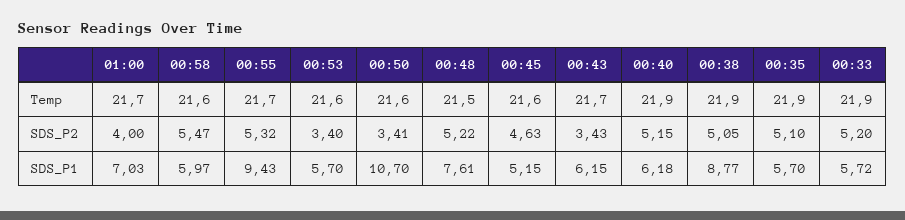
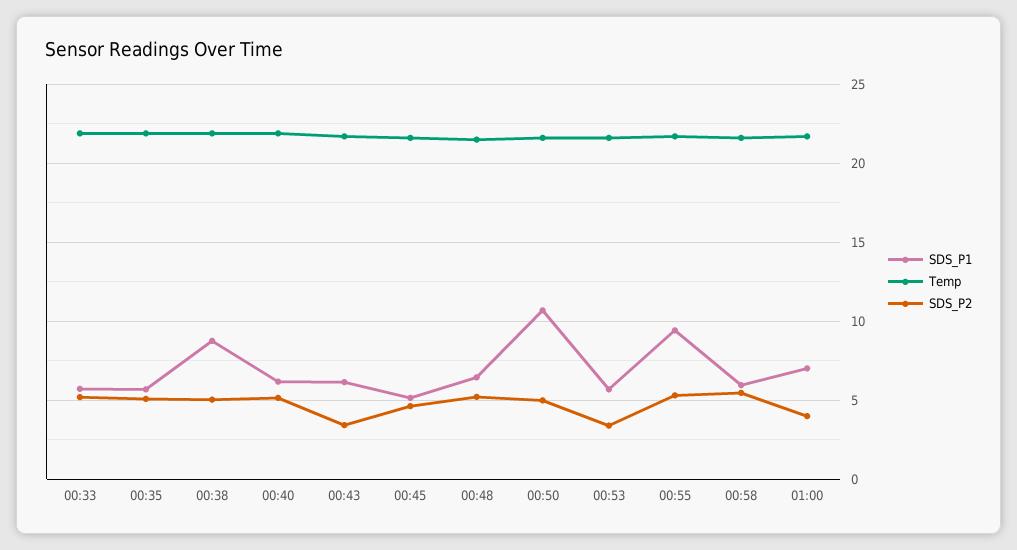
  {
    "Temp": {
      "01:00": 21.7,
      "00:58": 21.6,
      "00:55": 21.7,
      "00:53": 21.6,
      "00:50": 21.6,
      "00:48": 21.5,
      "00:45": 21.6,
      "00:43": 21.7,
      "00:40": 21.9,
      "00:38": 21.9,
      "00:35": 21.9,
      "00:33": 21.9
    },
    "SDS_P2": {
      "01:00": 4,
      "00:58": 5.47,
      "00:55": 5.32,
      "00:53": 3.4,
-     "00:50": 3.41,
+     "00:50": 5,
      "00:48": 5.22,
      "00:45": 4.63,
      "00:43": 3.43,
      "00:40": 5.15,
      "00:38": 5.05,
      "00:35": 5.1,
      "00:33": 5.2
    },
    "SDS_P1": {
      "01:00": 7.03,
      "00:58": 5.97,
      "00:55": 9.43,
      "00:53": 5.7,
      "00:50": 10.7,
-     "00:48": 7.61,
+     "00:48": 6.5,
      "00:45": 5.15,
      "00:43": 6.15,
      "00:40": 6.18,
      "00:38": 8.77,
      "00:35": 5.7,
      "00:33": 5.72
    }
  }

